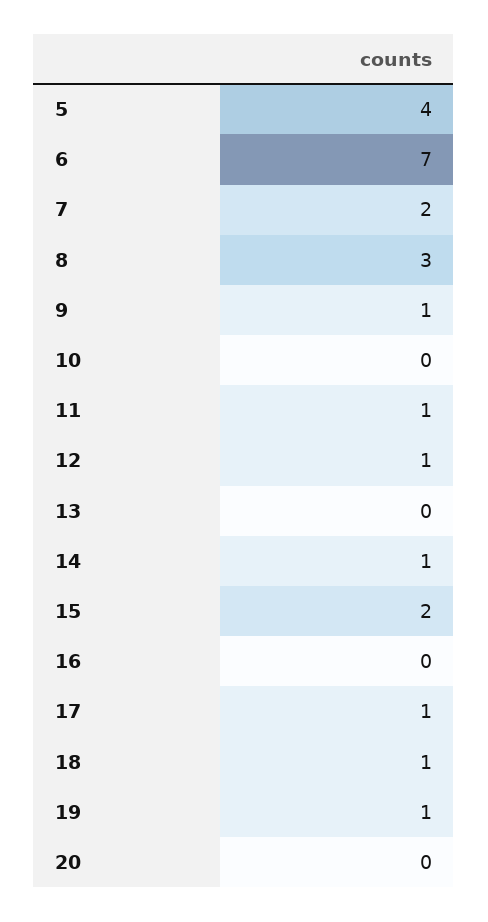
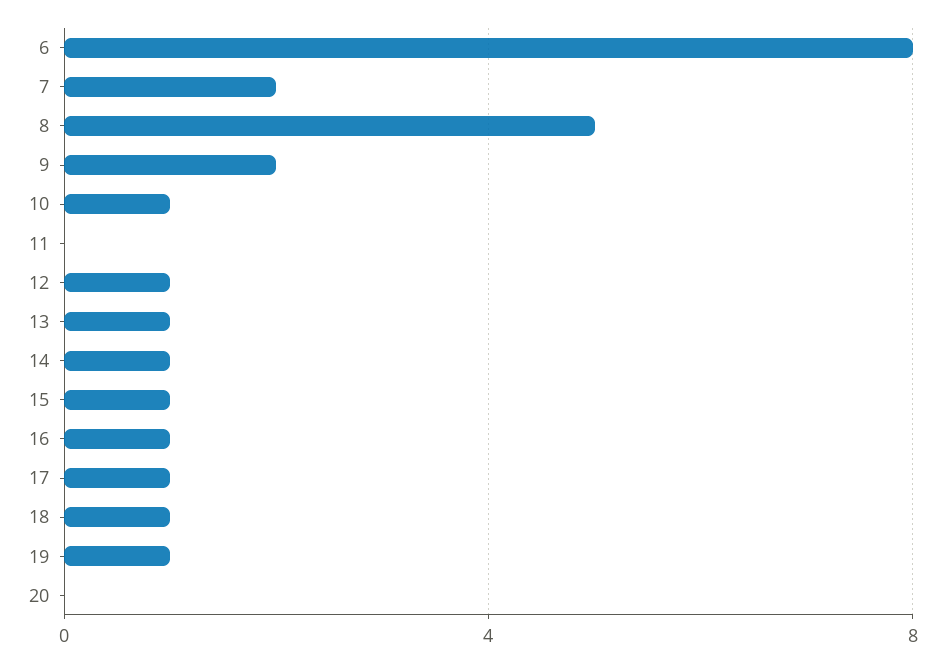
  {
-   "5": 4,
-   "6": 7,
+   "6": 8,
    "7": 2,
-   "8": 3,
+   "8": 5,
-   "9": 1,
+   "9": 2,
-   "10": 0,
+   "10": 1,
-   "11": 1,
+   "11": 0,
    "12": 1,
-   "13": 0,
+   "13": 1,
    "14": 1,
-   "15": 2,
+   "15": 1,
-   "16": 0,
+   "16": 1,
    "17": 1,
    "18": 1,
    "19": 1,
    "20": 0
  }

